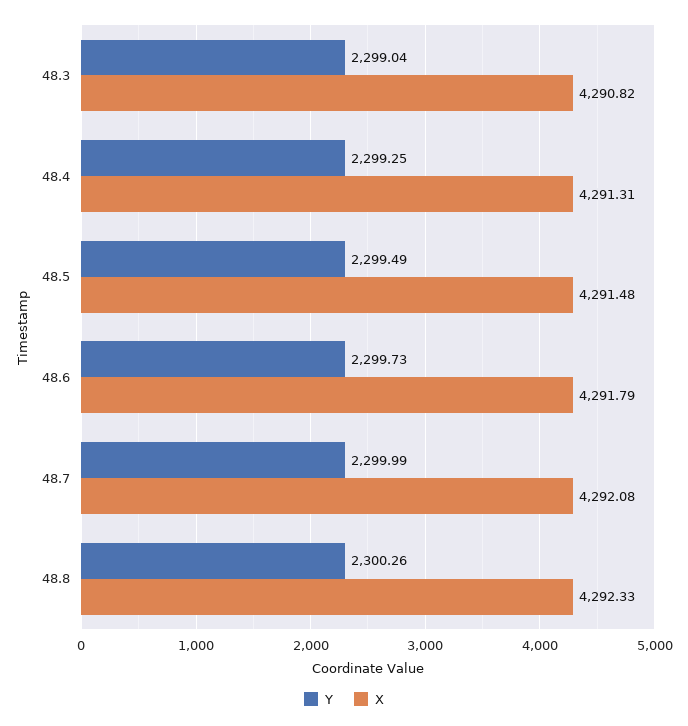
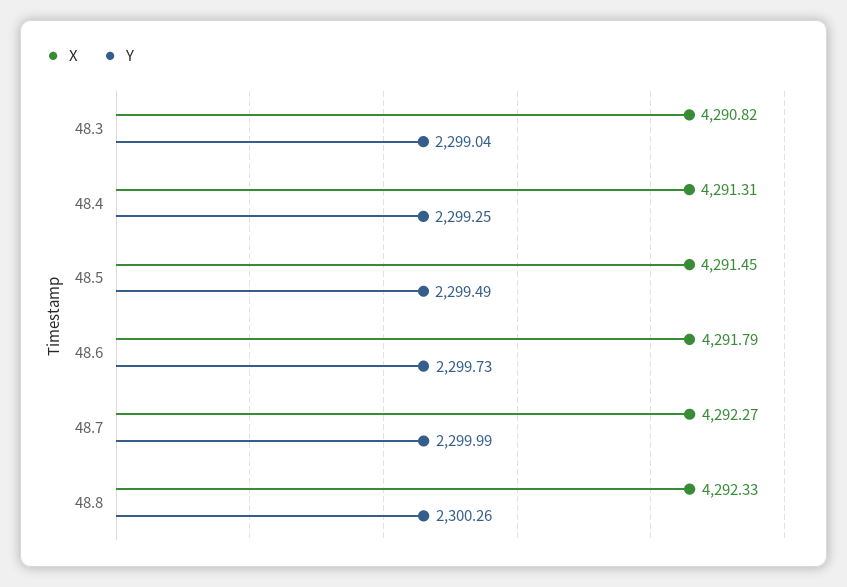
  {
    "Y": {
      "48.3": 2299.04,
      "48.4": 2299.25,
      "48.5": 2299.49,
      "48.6": 2299.73,
      "48.7": 2299.99,
      "48.8": 2300.26
    },
    "X": {
      "48.3": 4290.82,
      "48.4": 4291.31,
-     "48.5": 4291.48,
+     "48.5": 4291.45,
      "48.6": 4291.79,
-     "48.7": 4292.08,
+     "48.7": 4292.27,
      "48.8": 4292.33
    }
  }

